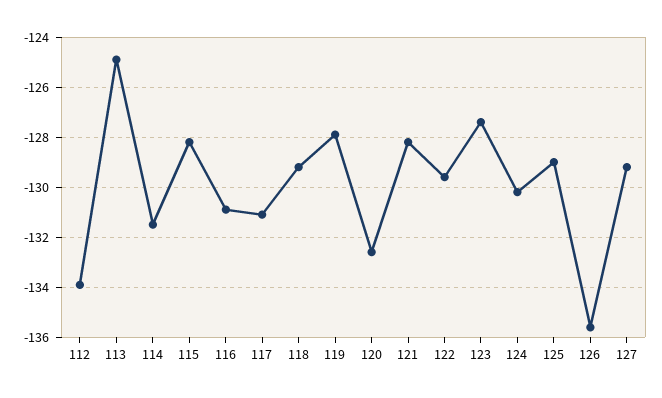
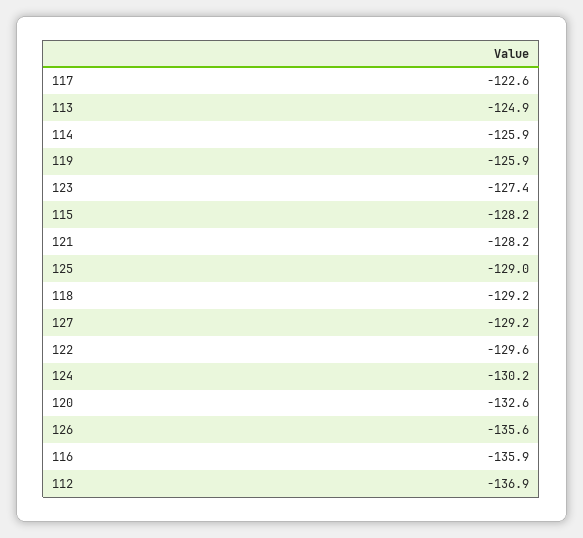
  {
-   "112": -134,
+   "112": -136.9,
    "113": -124.9,
-   "114": -131.5,
+   "114": -125.9,
    "115": -128.2,
-   "116": -131,
+   "116": -135.9,
-   "117": -131,
+   "117": -122.6,
    "118": -129.2,
-   "119": -128,
+   "119": -125.9,
    "120": -132.6,
    "121": -128.2,
    "122": -129.6,
    "123": -127.4,
    "124": -130.2,
    "125": -129,
    "126": -135.6,
    "127": -129.2
  }

